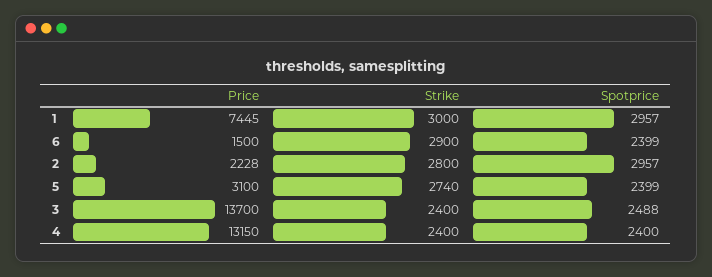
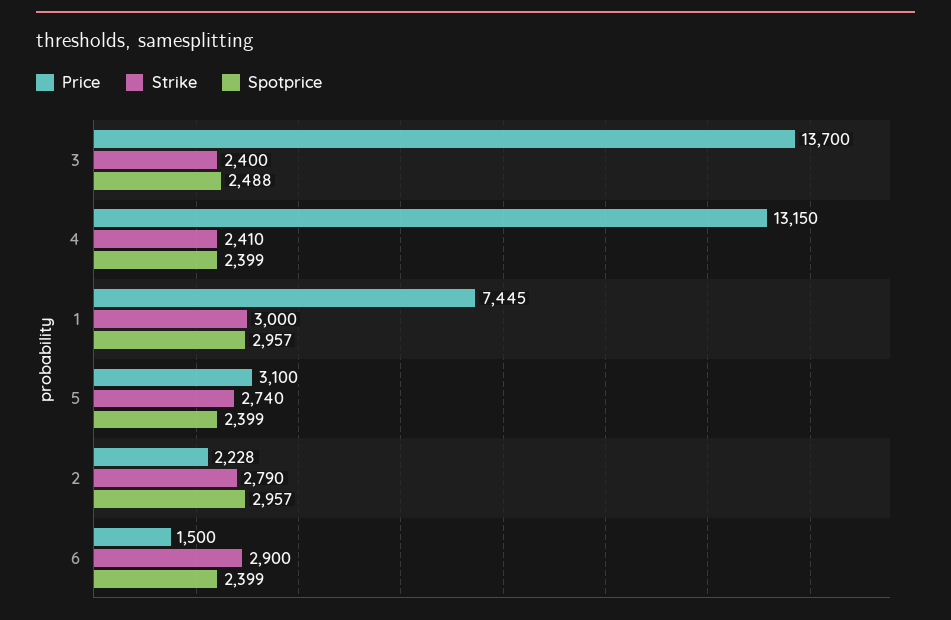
  {
    "Price": {
      "1": 7445,
      "6": 1500,
      "2": 2228,
      "5": 3100,
      "3": 13700,
      "4": 13150
    },
    "Strike": {
      "1": 3000,
      "6": 2900,
-     "2": 2800,
+     "2": 2790,
      "5": 2740,
      "3": 2400,
-     "4": 2400
+     "4": 2410
    },
    "Spotprice": {
      "1": 2957,
      "6": 2399,
      "2": 2957,
      "5": 2399,
      "3": 2488,
-     "4": 2400
+     "4": 2399
    }
  }

